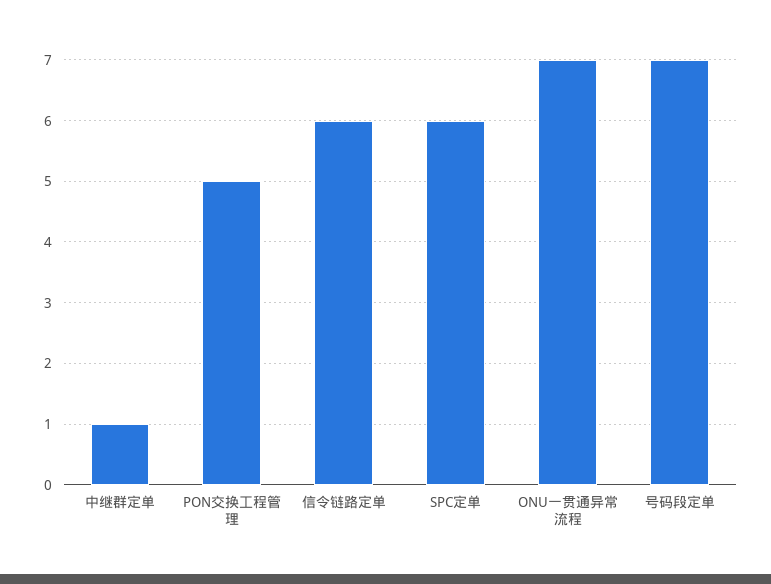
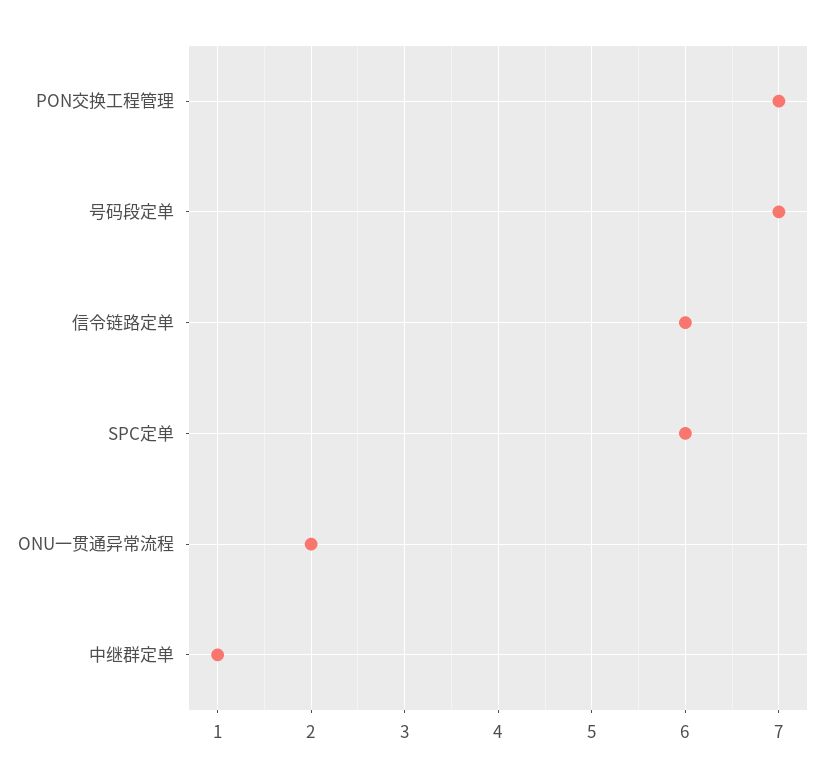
  {
    "中继群定单": 1,
-   "PON交换工程管理": 5,
+   "PON交换工程管理": 7,
    "信令链路定单": 6,
    "SPC定单": 6,
-   "ONU一贯通异常流程": 7,
+   "ONU一贯通异常流程": 2,
    "号码段定单": 7
  }

